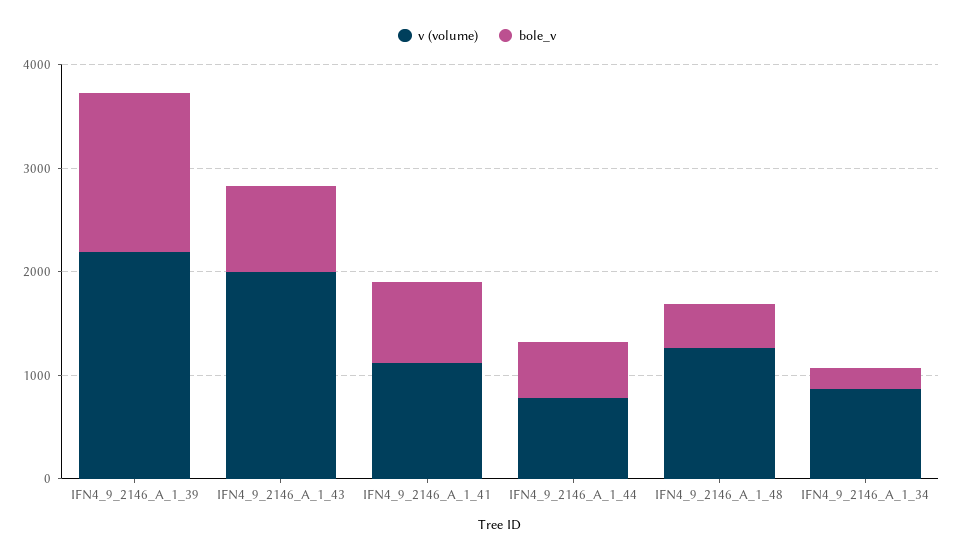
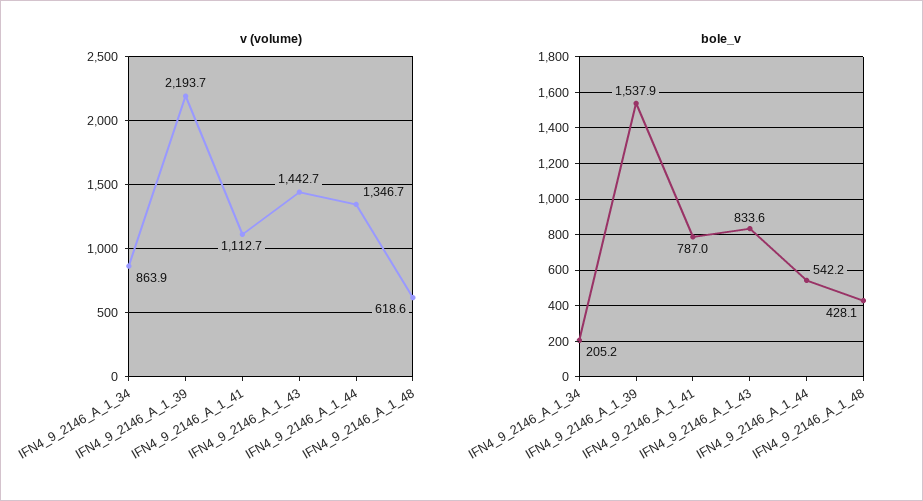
  {
    "v (volume)": {
      "IFN4_9_2146_A_1_39": 2193.7,
-     "IFN4_9_2146_A_1_43": 2000,
+     "IFN4_9_2146_A_1_43": 1442.7,
      "IFN4_9_2146_A_1_41": 1112.7,
-     "IFN4_9_2146_A_1_44": 800,
+     "IFN4_9_2146_A_1_44": 1346.7,
-     "IFN4_9_2146_A_1_48": 1200,
+     "IFN4_9_2146_A_1_48": 618.6,
      "IFN4_9_2146_A_1_34": 863.9
    },
    "bole_v": {
      "IFN4_9_2146_A_1_39": 1537.9,
      "IFN4_9_2146_A_1_43": 833.6,
      "IFN4_9_2146_A_1_41": 787,
      "IFN4_9_2146_A_1_44": 542.2,
      "IFN4_9_2146_A_1_48": 428.1,
      "IFN4_9_2146_A_1_34": 205.2
    }
  }

